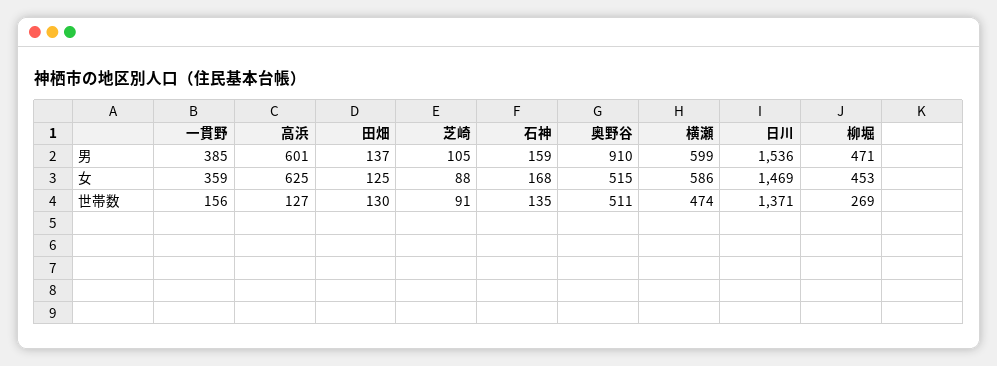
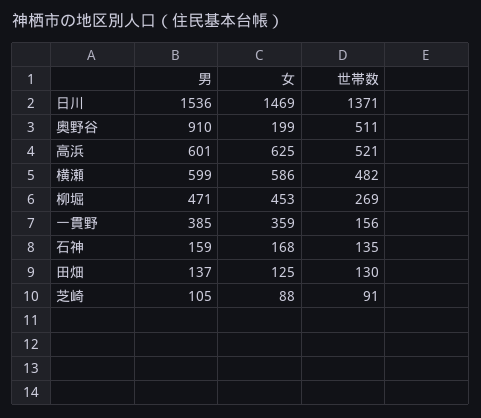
  {
    "一貫野": {
      "男": 385,
      "女": 359,
      "世帯数": 156
    },
    "高浜": {
      "男": 601,
      "女": 625,
-     "世帯数": 127
+     "世帯数": 521
    },
    "田畑": {
      "男": 137,
      "女": 125,
      "世帯数": 130
    },
    "芝崎": {
      "男": 105,
      "女": 88,
      "世帯数": 91
    },
    "石神": {
      "男": 159,
      "女": 168,
      "世帯数": 135
    },
    "奥野谷": {
      "男": 910,
-     "女": 515,
+     "女": 199,
      "世帯数": 511
    },
    "横瀬": {
      "男": 599,
      "女": 586,
-     "世帯数": 474
+     "世帯数": 482
    },
    "日川": {
      "男": 1536,
      "女": 1469,
      "世帯数": 1371
    },
    "柳堀": {
      "男": 471,
      "女": 453,
      "世帯数": 269
    }
  }

